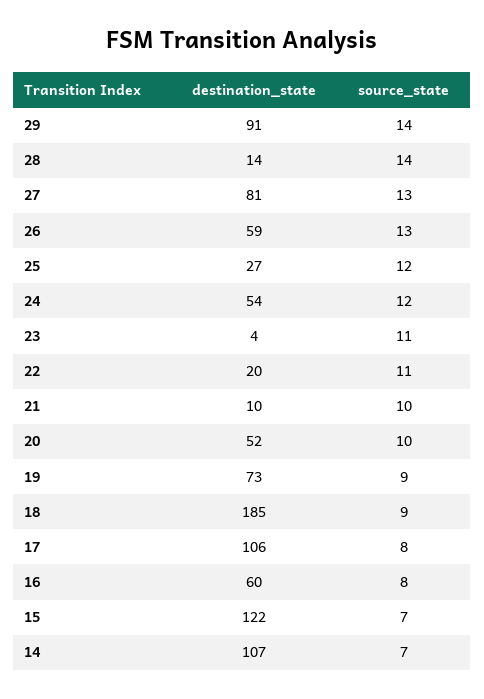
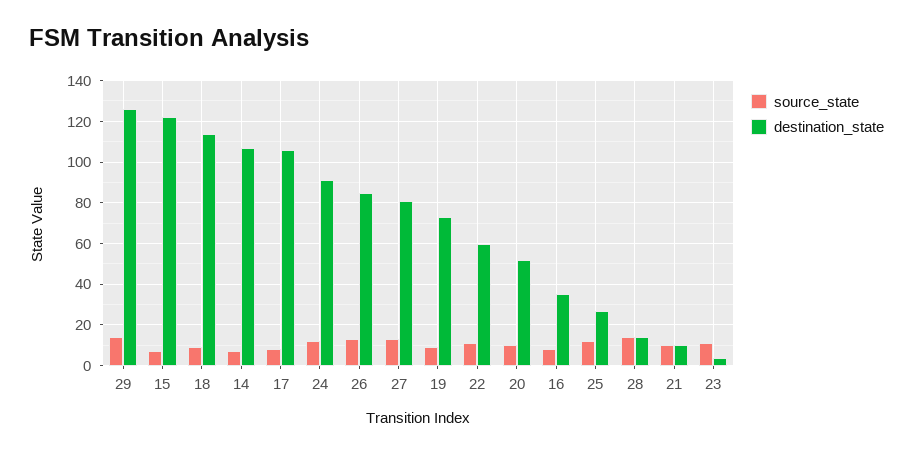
  {
    "destination_state": {
-     "29": 91,
+     "29": 125,
      "28": 14,
      "27": 81,
-     "26": 59,
+     "26": 85,
      "25": 27,
-     "24": 54,
+     "24": 90,
      "23": 4,
-     "22": 20,
+     "22": 60,
      "21": 10,
      "20": 52,
      "19": 73,
-     "18": 185,
+     "18": 115,
      "17": 106,
-     "16": 60,
+     "16": 35,
      "15": 122,
      "14": 107
    },
    "source_state": {
      "29": 14,
      "28": 14,
      "27": 13,
      "26": 13,
      "25": 12,
      "24": 12,
      "23": 11,
      "22": 11,
      "21": 10,
      "20": 10,
      "19": 9,
      "18": 9,
      "17": 8,
      "16": 8,
      "15": 7,
      "14": 7
    }
  }

